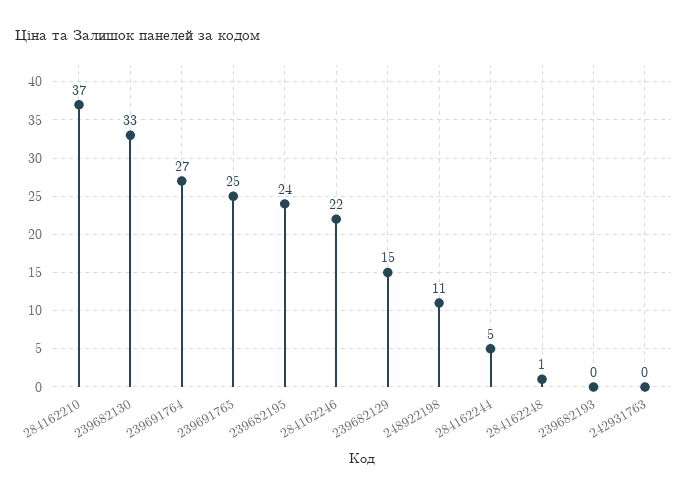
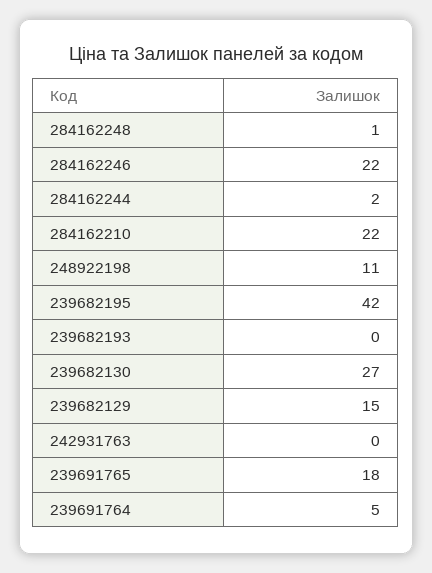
  {
-   "284162210": 37,
+   "284162210": 22,
-   "239682130": 33,
+   "239682130": 27,
-   "239691764": 27,
+   "239691764": 5,
-   "239691765": 25,
+   "239691765": 18,
-   "239682195": 24,
+   "239682195": 42,
    "284162246": 22,
    "239682129": 15,
    "248922198": 11,
-   "284162244": 5,
+   "284162244": 2,
    "284162248": 1,
    "239682193": 0,
    "242931763": 0
  }

